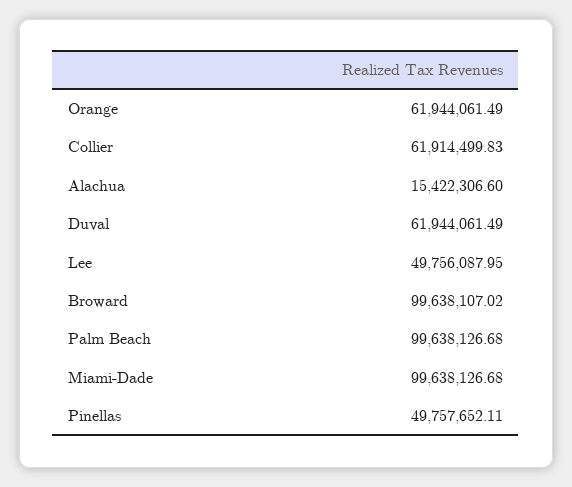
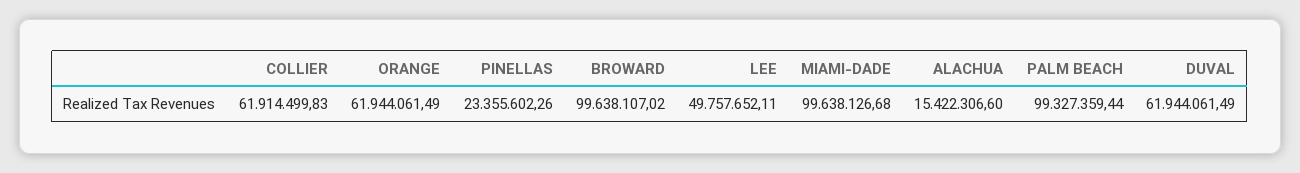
  {
    "Orange": 61944061.49,
    "Collier": 61914499.83,
    "Alachua": 15422306.6,
    "Duval": 61944061.49,
-   "Lee": 49756087.95,
+   "Lee": 49757652.11,
    "Broward": 99638107.02,
-   "Palm Beach": 99638126.68,
+   "Palm Beach": 99327359.44,
    "Miami-Dade": 99638126.68,
-   "Pinellas": 49757652.11
+   "Pinellas": 23355602.26
  }

